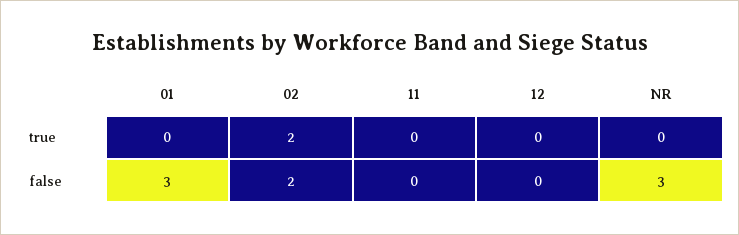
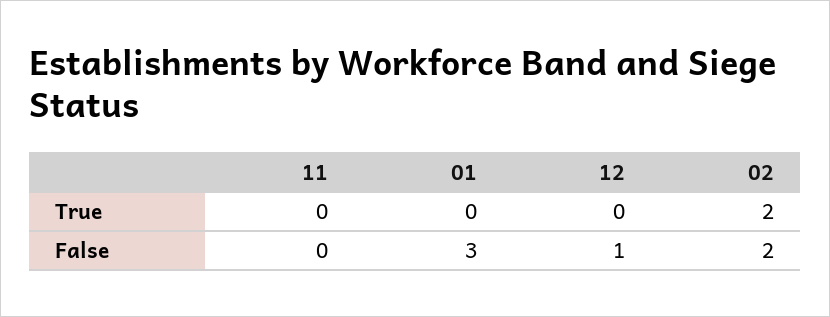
  {
    "01": {
      "true": 0,
      "false": 3
    },
    "02": {
      "true": 2,
      "false": 2
    },
    "11": {
      "true": 0,
      "false": 0
    },
    "12": {
      "true": 0,
-     "false": 0
+     "false": 1
-   },
+   }
-   "NR": {
-     "true": 0,
-     "false": 3
-   }
  }

